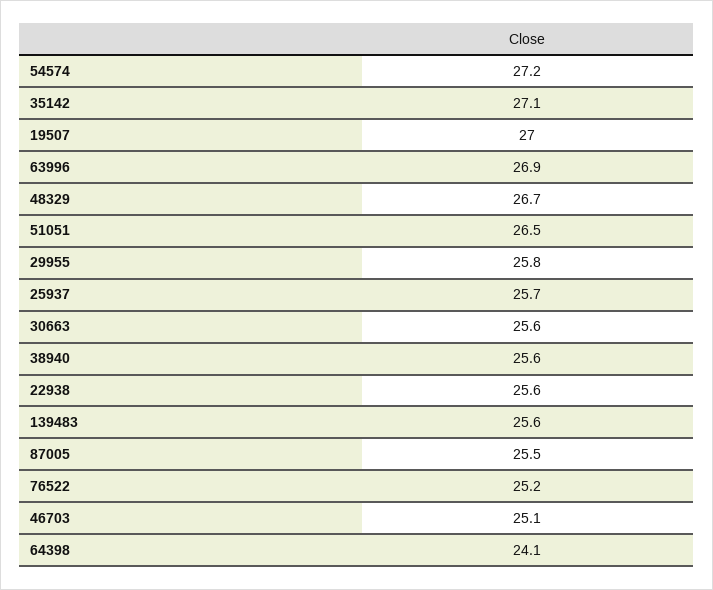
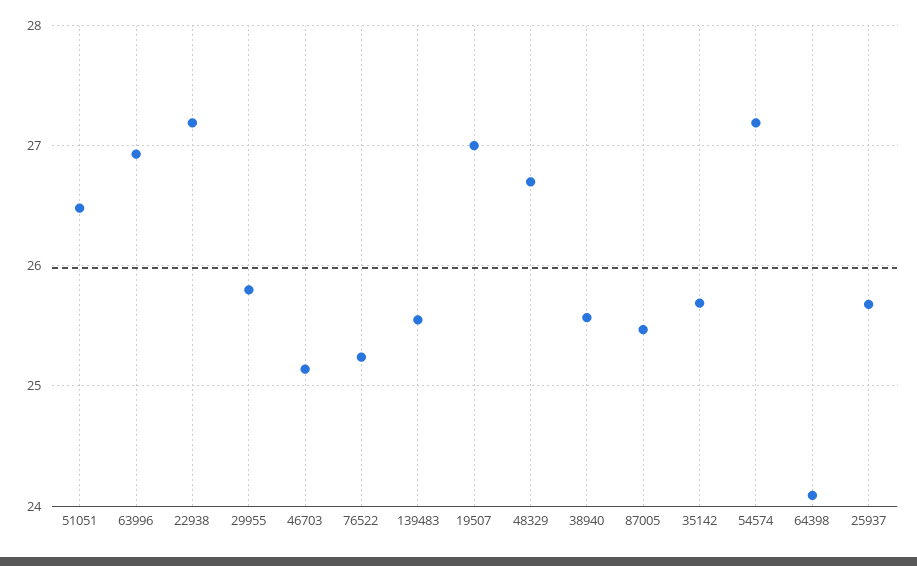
  {
    "54574": 27.2,
-   "35142": 27.1,
+   "35142": 25.7,
    "19507": 27,
    "63996": 26.9,
    "48329": 26.7,
    "51051": 26.5,
    "29955": 25.8,
    "25937": 25.7,
-   "30663": 25.6,
    "38940": 25.6,
-   "22938": 25.6,
+   "22938": 27.2,
    "139483": 25.6,
    "87005": 25.5,
    "76522": 25.2,
    "46703": 25.1,
    "64398": 24.1
  }

